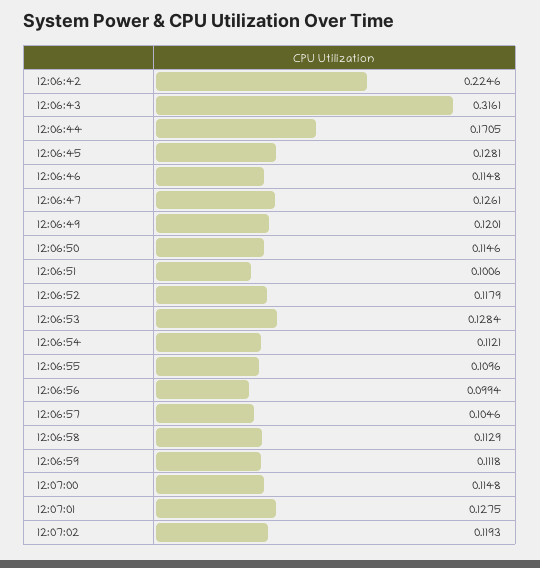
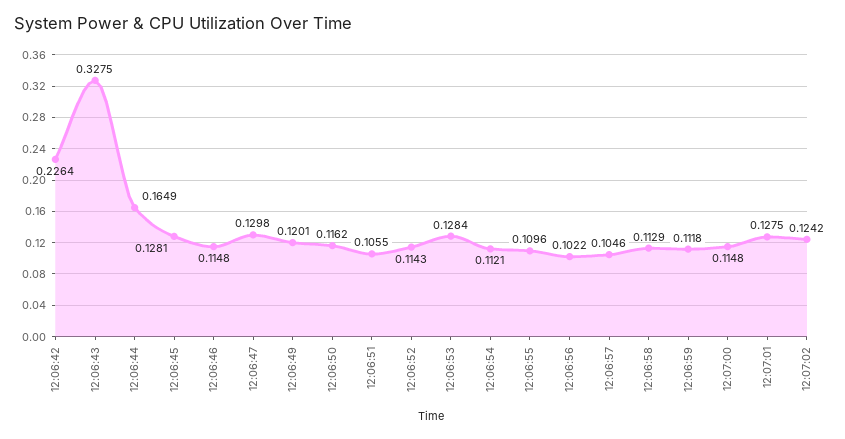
  {
-   "12:06:42": 0.2246,
+   "12:06:42": 0.2264,
-   "12:06:43": 0.3161,
+   "12:06:43": 0.3275,
-   "12:06:44": 0.1705,
+   "12:06:44": 0.1649,
    "12:06:45": 0.1281,
    "12:06:46": 0.1148,
-   "12:06:47": 0.1261,
+   "12:06:47": 0.1298,
    "12:06:49": 0.1201,
-   "12:06:50": 0.1146,
+   "12:06:50": 0.1162,
-   "12:06:51": 0.1006,
+   "12:06:51": 0.1055,
-   "12:06:52": 0.1179,
+   "12:06:52": 0.1143,
    "12:06:53": 0.1284,
    "12:06:54": 0.1121,
    "12:06:55": 0.1096,
-   "12:06:56": 0.0994,
+   "12:06:56": 0.1022,
    "12:06:57": 0.1046,
    "12:06:58": 0.1129,
    "12:06:59": 0.1118,
    "12:07:00": 0.1148,
    "12:07:01": 0.1275,
-   "12:07:02": 0.1193
+   "12:07:02": 0.1242
  }

